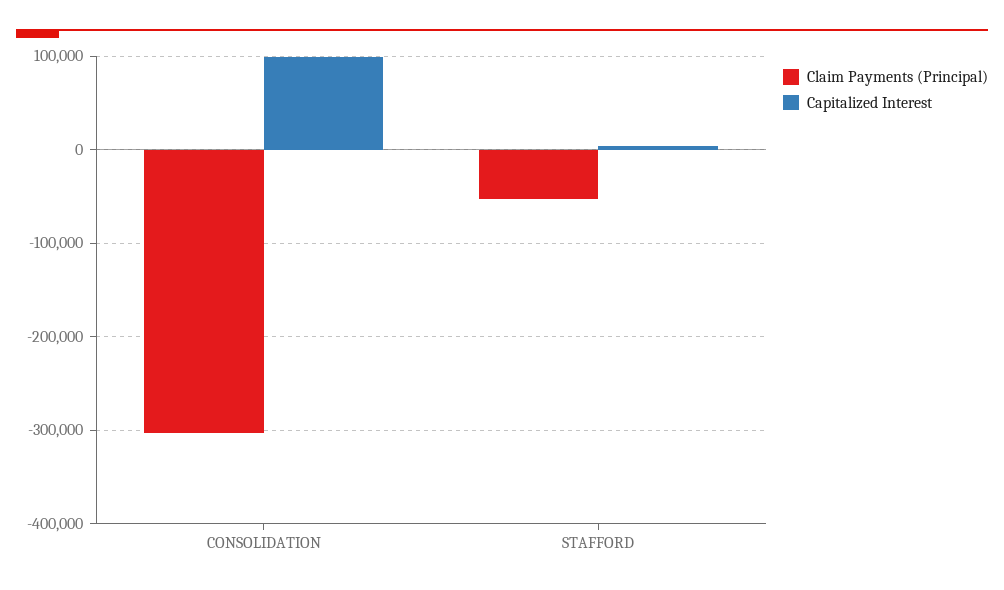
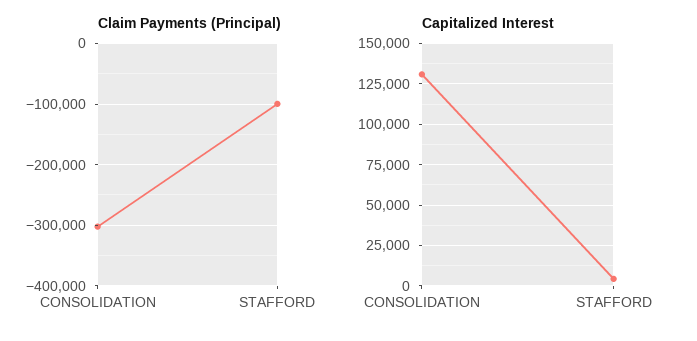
  {
    "Claim Payments (Principal)": {
      "CONSOLIDATION": -300000,
-     "STAFFORD": -50000
+     "STAFFORD": -100000
    },
    "Capitalized Interest": {
-     "CONSOLIDATION": 100000,
+     "CONSOLIDATION": 130000,
      "STAFFORD": 5000
    }
  }

